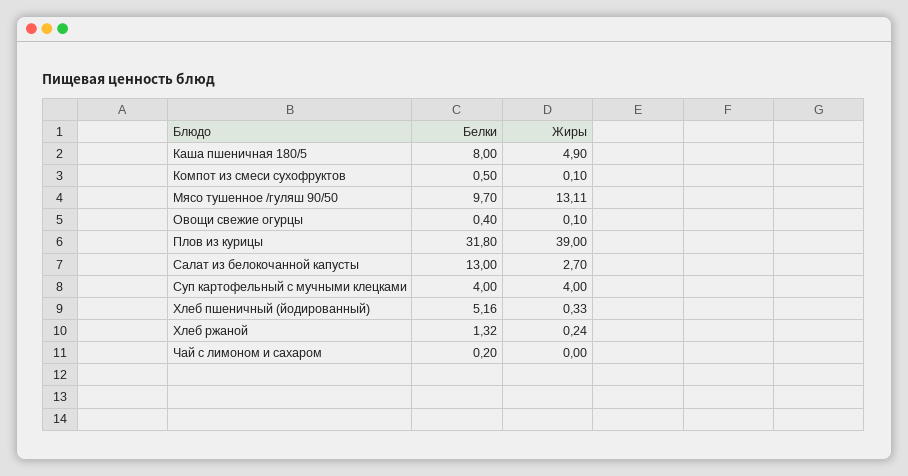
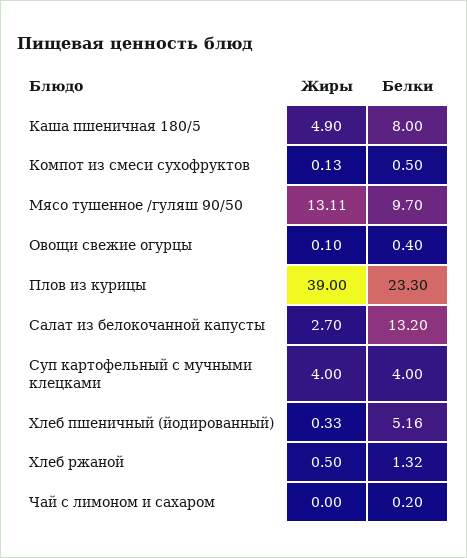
  {
    "Белки": {
      "Каша пшеничная 180/5": 8,
      "Компот из смеси сухофруктов": 0.5,
      "Мясо тушенное /гуляш 90/50": 9.7,
      "Овощи свежие огурцы": 0.4,
-     "Плов из курицы": 31.8,
+     "Плов из курицы": 23.3,
-     "Салат из белокочанной капусты": 13,
+     "Салат из белокочанной капусты": 13.2,
      "Суп картофельный с мучными клецками": 4,
      "Хлеб пшеничный (йодированный)": 5.16,
      "Хлеб ржаной": 1.32,
      "Чай с лимоном и сахаром": 0.2
    },
    "Жиры": {
      "Каша пшеничная 180/5": 4.9,
-     "Компот из смеси сухофруктов": 0.1,
+     "Компот из смеси сухофруктов": 0.13,
      "Мясо тушенное /гуляш 90/50": 13.11,
      "Овощи свежие огурцы": 0.1,
      "Плов из курицы": 39,
      "Салат из белокочанной капусты": 2.7,
      "Суп картофельный с мучными клецками": 4,
      "Хлеб пшеничный (йодированный)": 0.33,
-     "Хлеб ржаной": 0.24,
+     "Хлеб ржаной": 0.5,
      "Чай с лимоном и сахаром": 0
    }
  }

